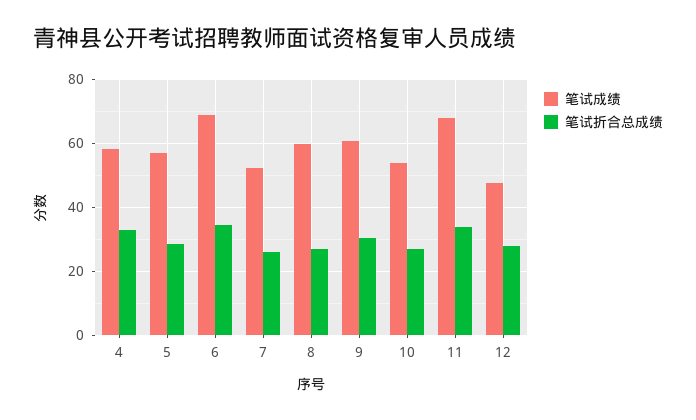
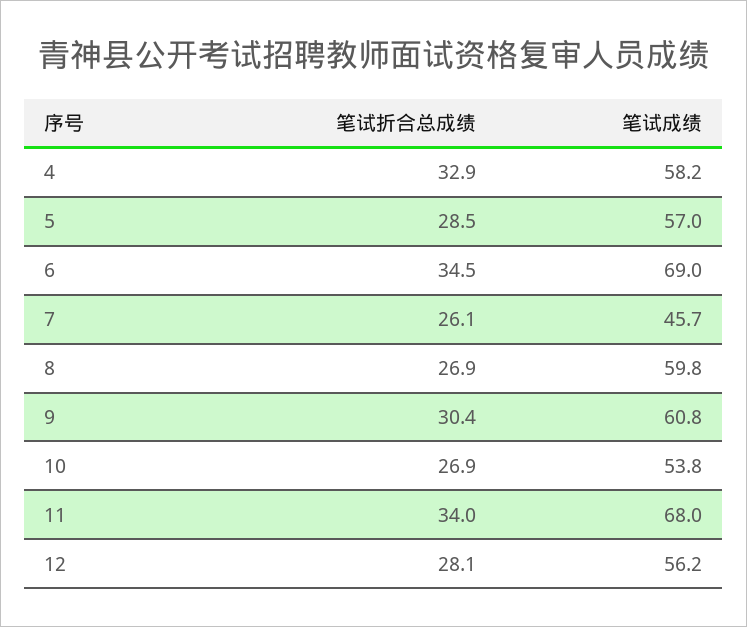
  {
    "笔试成绩": {
      "4": 58.2,
      "5": 57,
      "6": 69,
-     "7": 52,
+     "7": 45.7,
      "8": 59.8,
      "9": 60.8,
      "10": 53.8,
      "11": 68,
-     "12": 48
+     "12": 56.2
    },
    "笔试折合总成绩": {
      "4": 32.9,
      "5": 28.5,
      "6": 34.5,
      "7": 26.1,
      "8": 26.9,
      "9": 30.4,
      "10": 26.9,
      "11": 34,
      "12": 28.1
    }
  }

